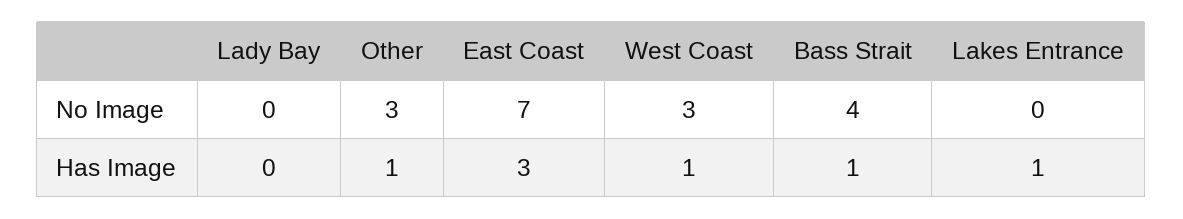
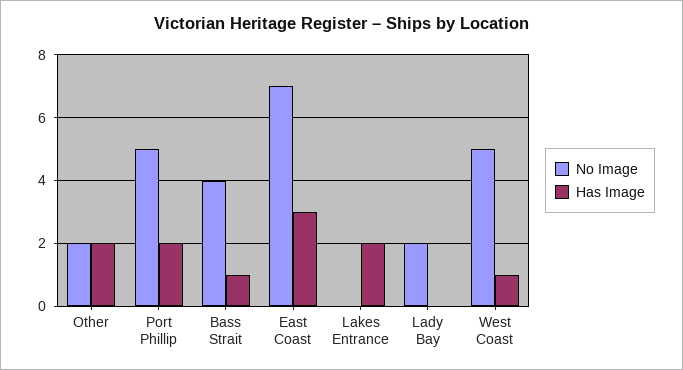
  {
    "No Image": {
-     "Lady Bay": 0,
+     "Lady Bay": 2,
-     "Other": 3,
+     "Other": 2,
      "East Coast": 7,
-     "West Coast": 3,
+     "West Coast": 5,
      "Bass Strait": 4,
-     "Lakes Entrance": 0
+     "Lakes Entrance": 0,
+     "Port Phillip": 5
    },
    "Has Image": {
      "Lady Bay": 0,
-     "Other": 1,
+     "Other": 2,
      "East Coast": 3,
      "West Coast": 1,
      "Bass Strait": 1,
-     "Lakes Entrance": 1
+     "Lakes Entrance": 2,
+     "Port Phillip": 2
    }
  }

